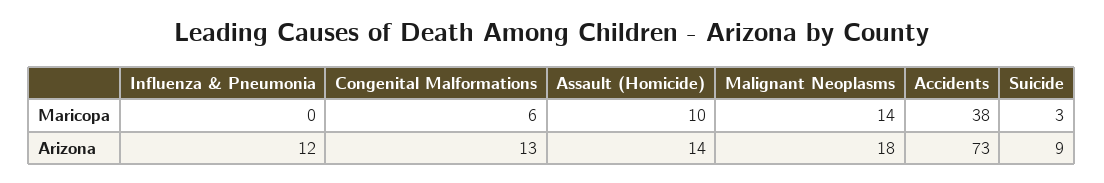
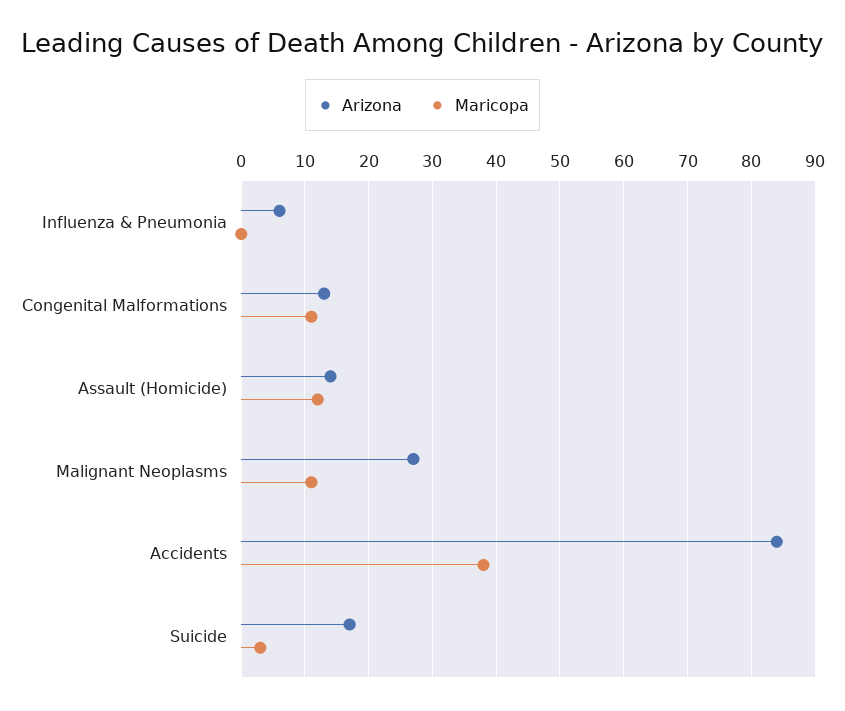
  {
    "Maricopa": {
      "Influenza & Pneumonia": 0,
-     "Congenital Malformations": 6,
+     "Congenital Malformations": 11,
-     "Assault (Homicide)": 10,
+     "Assault (Homicide)": 12,
-     "Malignant Neoplasms": 14,
+     "Malignant Neoplasms": 11,
      "Accidents": 38,
      "Suicide": 3
    },
    "Arizona": {
-     "Influenza & Pneumonia": 12,
+     "Influenza & Pneumonia": 6,
      "Congenital Malformations": 13,
      "Assault (Homicide)": 14,
-     "Malignant Neoplasms": 18,
+     "Malignant Neoplasms": 27,
-     "Accidents": 73,
+     "Accidents": 84,
-     "Suicide": 9
+     "Suicide": 17
    }
  }

